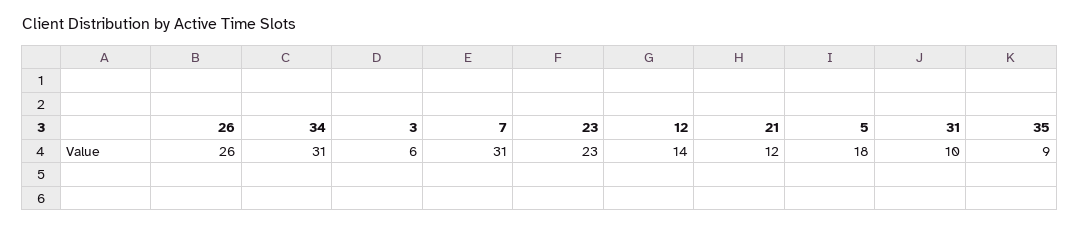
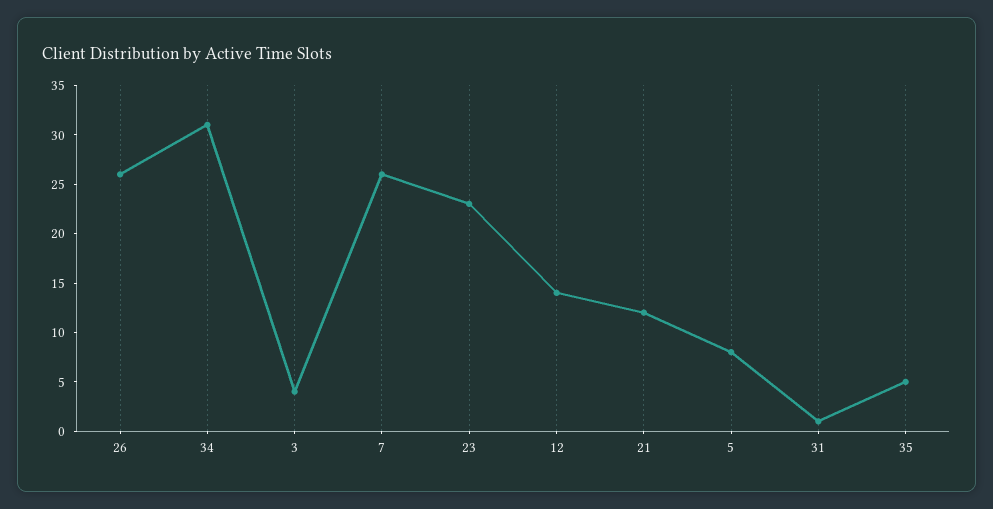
  {
    "26": 26,
    "34": 31,
-   "3": 6,
+   "3": 4,
-   "7": 31,
+   "7": 26,
    "23": 23,
    "12": 14,
    "21": 12,
-   "5": 18,
+   "5": 8,
-   "31": 10,
+   "31": 1,
-   "35": 9
+   "35": 5
  }

